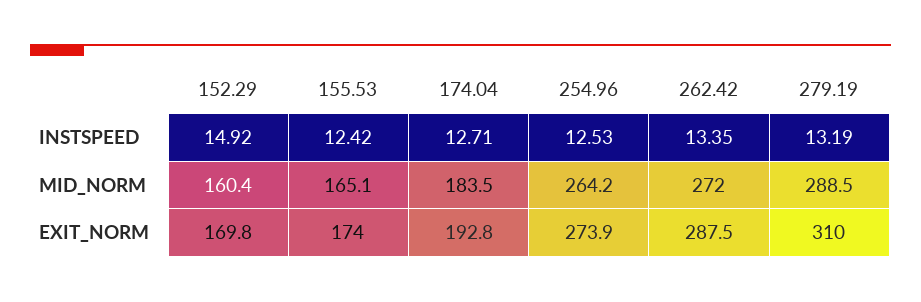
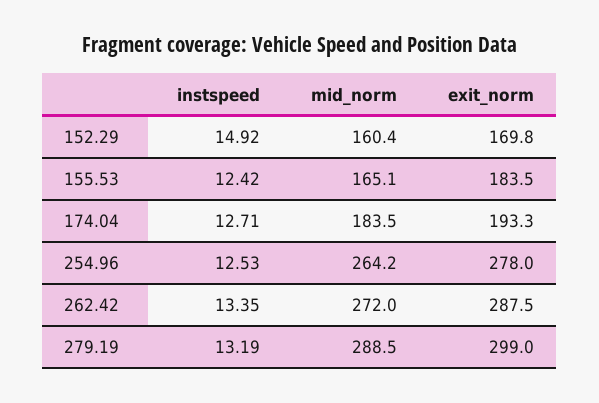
  {
    "152.29": {
      "INSTSPEED": 14.92,
      "MID_NORM": 160.4,
      "EXIT_NORM": 169.8
    },
    "155.53": {
      "INSTSPEED": 12.42,
      "MID_NORM": 165.1,
-     "EXIT_NORM": 174
+     "EXIT_NORM": 183.5
    },
    "174.04": {
      "INSTSPEED": 12.71,
      "MID_NORM": 183.5,
-     "EXIT_NORM": 192.8
+     "EXIT_NORM": 193.3
    },
    "254.96": {
      "INSTSPEED": 12.53,
      "MID_NORM": 264.2,
-     "EXIT_NORM": 273.9
+     "EXIT_NORM": 278
    },
    "262.42": {
      "INSTSPEED": 13.35,
      "MID_NORM": 272,
      "EXIT_NORM": 287.5
    },
    "279.19": {
      "INSTSPEED": 13.19,
      "MID_NORM": 288.5,
-     "EXIT_NORM": 310
+     "EXIT_NORM": 299
    }
  }

